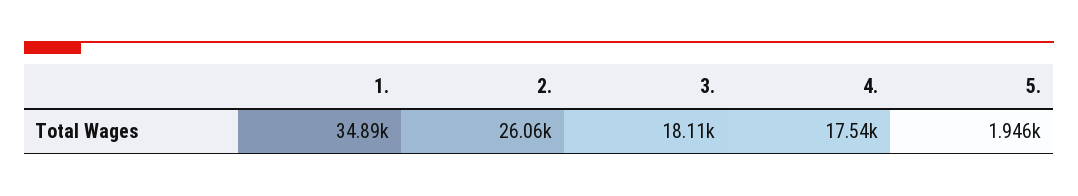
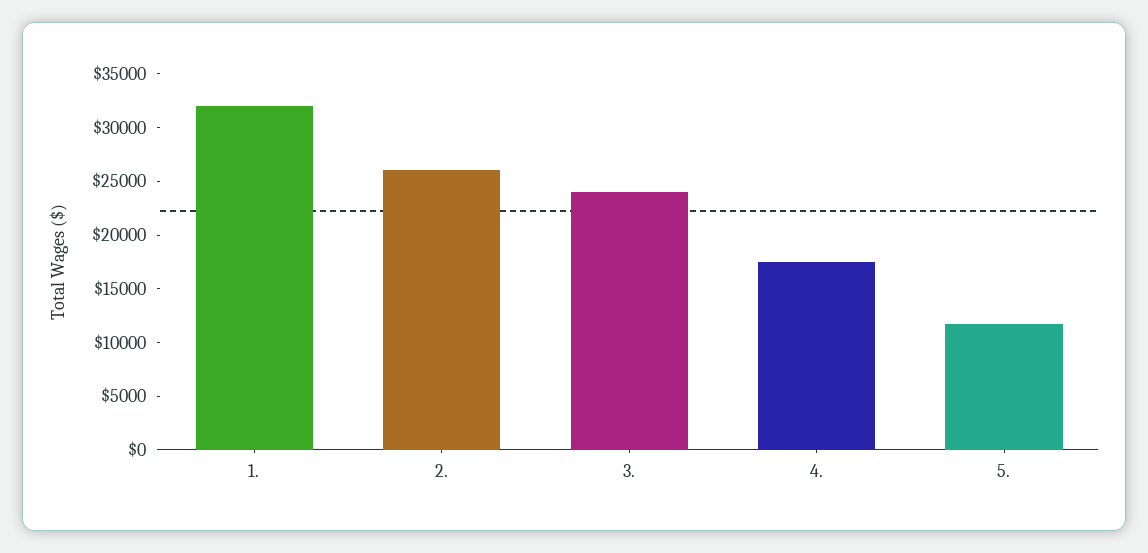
  {
-   "1.": 34890,
+   "1.": 32000,
    "2.": 26060,
-   "3.": 18110,
+   "3.": 24000,
    "4.": 17540,
-   "5.": 1946
+   "5.": 12000
  }

